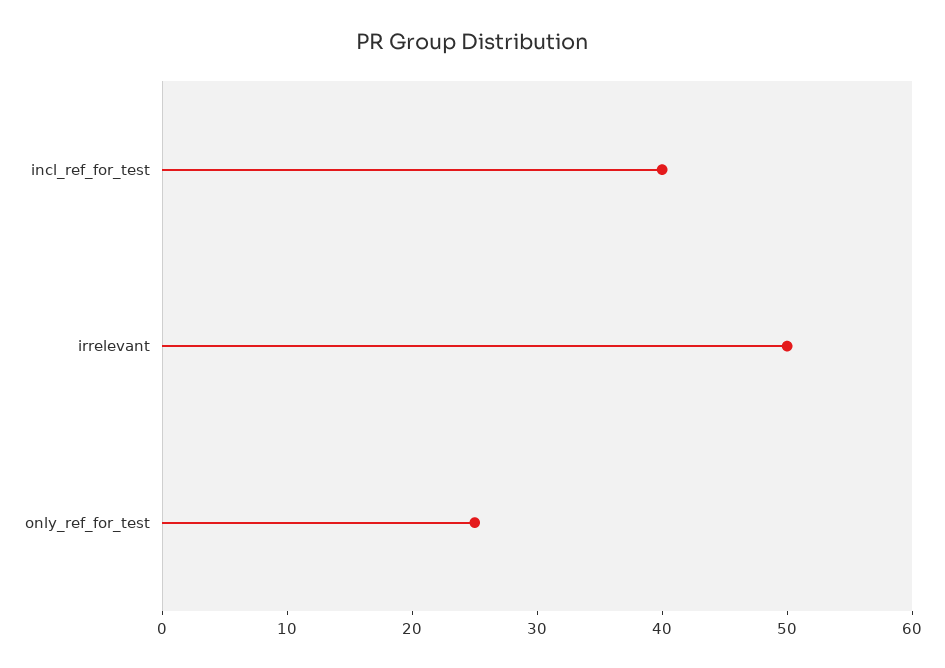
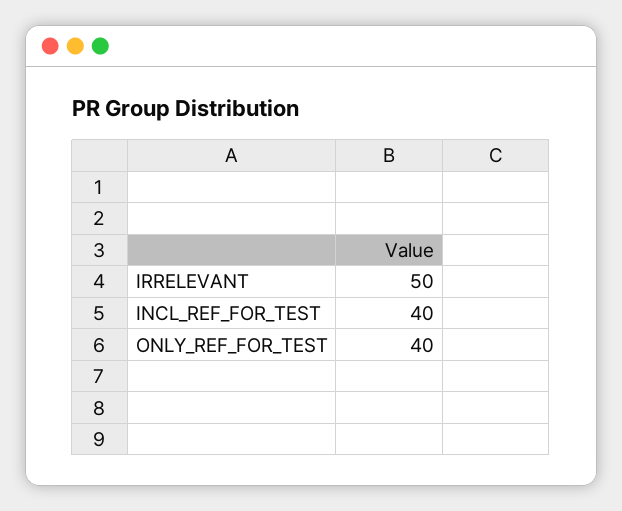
  {
    "incl_ref_for_test": 40,
    "irrelevant": 50,
-   "only_ref_for_test": 25
+   "only_ref_for_test": 40
  }

